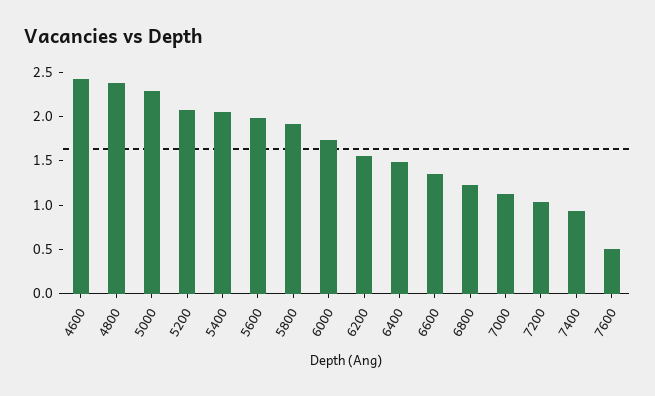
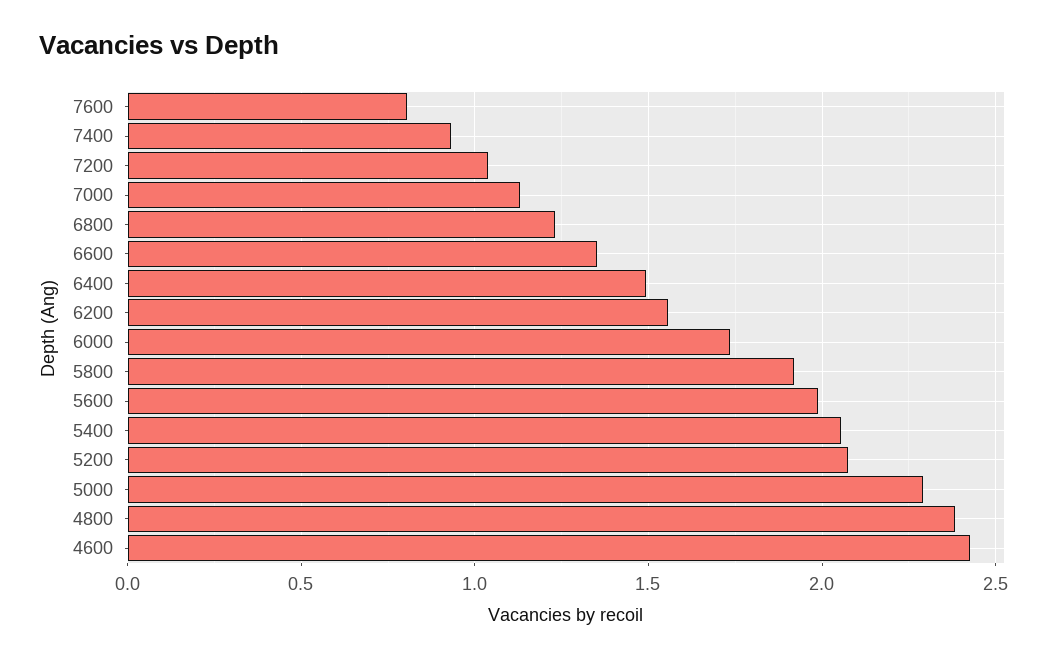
  {
    "4600": 2.45,
    "4800": 2.4,
    "5000": 2.3,
    "5200": 2.1,
    "5400": 2.05,
    "5600": 2,
    "5800": 1.9,
    "6000": 1.75,
    "6200": 1.55,
    "6400": 1.5,
    "6600": 1.35,
    "6800": 1.25,
    "7000": 1.15,
    "7200": 1.05,
    "7400": 0.95,
-   "7600": 0.5
+   "7600": 0.8
  }

